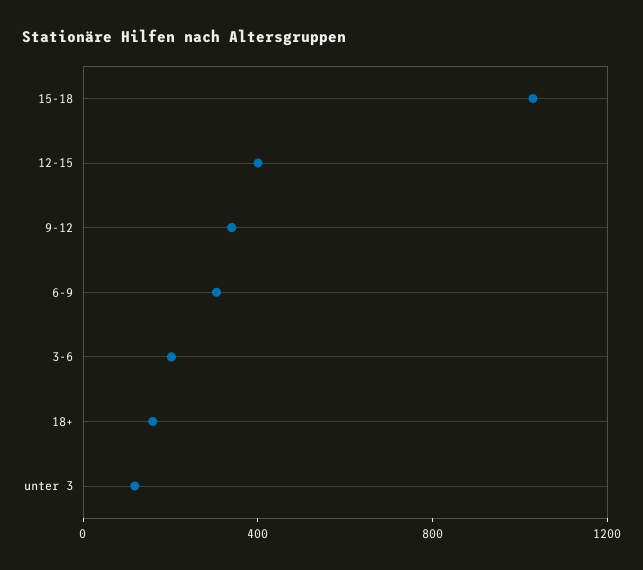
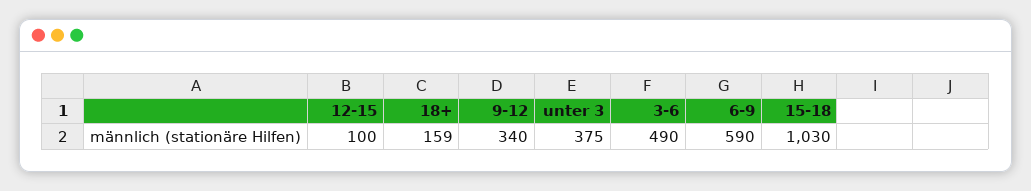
  {
    "15-18": 1030,
-   "12-15": 400,
+   "12-15": 100,
    "9-12": 340,
-   "6-9": 300,
+   "6-9": 590,
-   "3-6": 200,
+   "3-6": 490,
    "18+": 159,
-   "unter 3": 100
+   "unter 3": 375
  }

